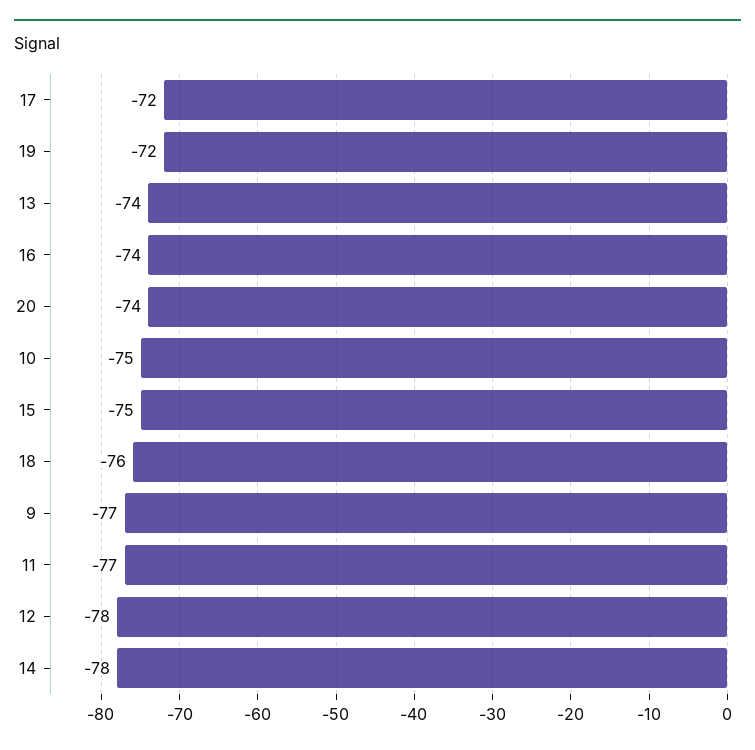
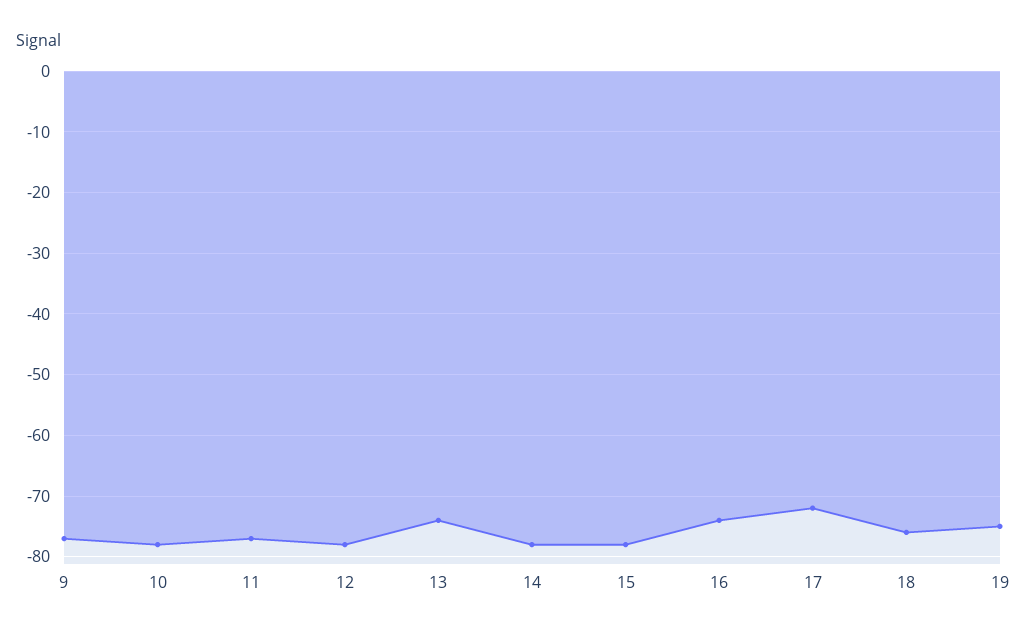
  {
    "17": -72,
-   "19": -72,
+   "19": -75,
    "13": -74,
    "16": -74,
-   "20": -74,
-   "10": -75,
+   "10": -78,
-   "15": -75,
+   "15": -78,
    "18": -76,
    "9": -77,
    "11": -77,
    "12": -78,
    "14": -78
  }

